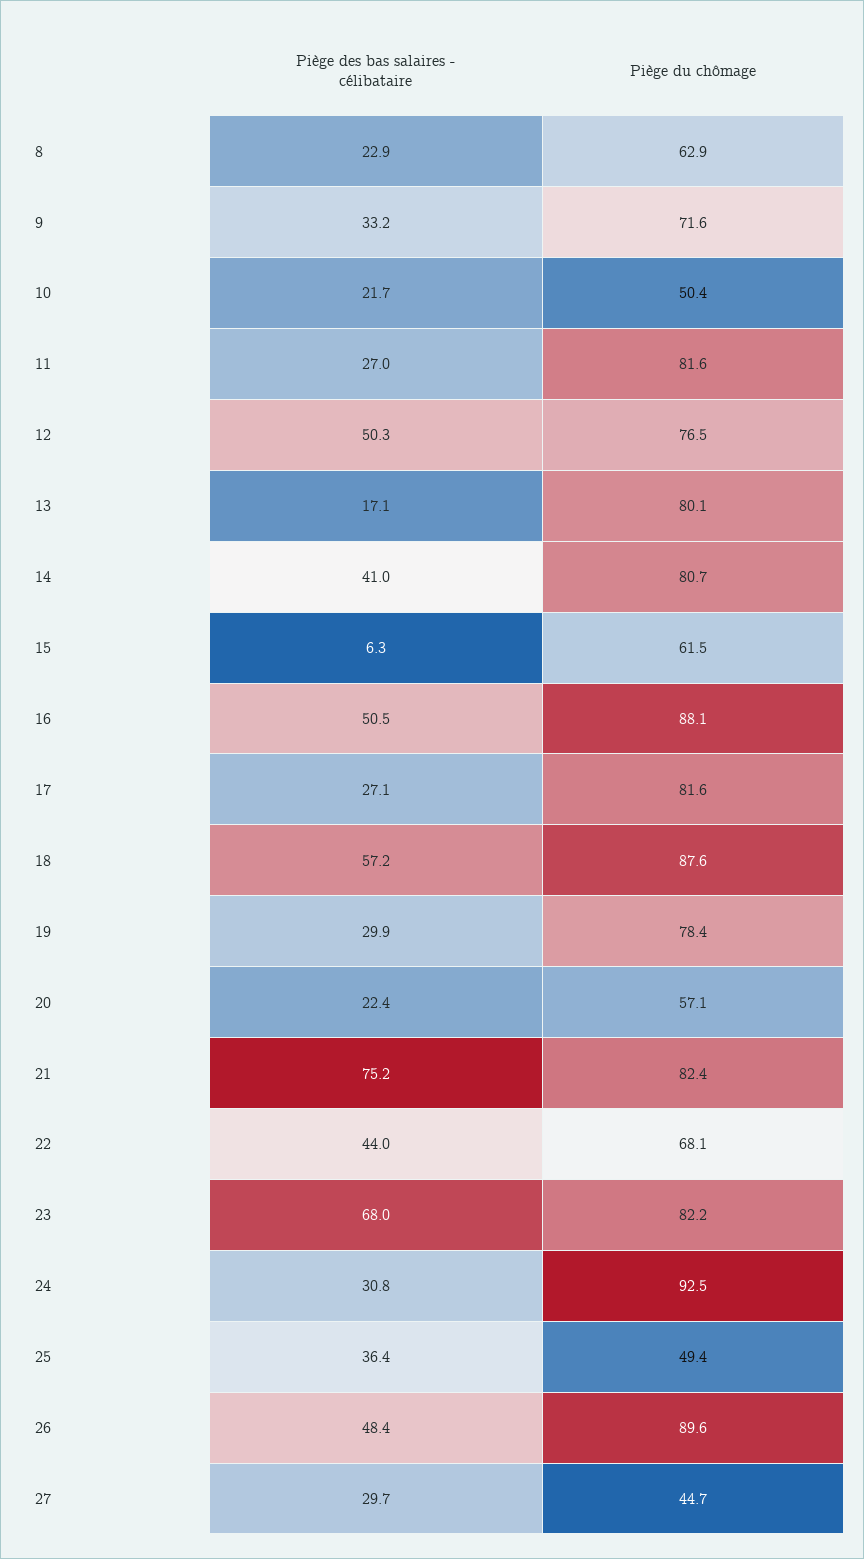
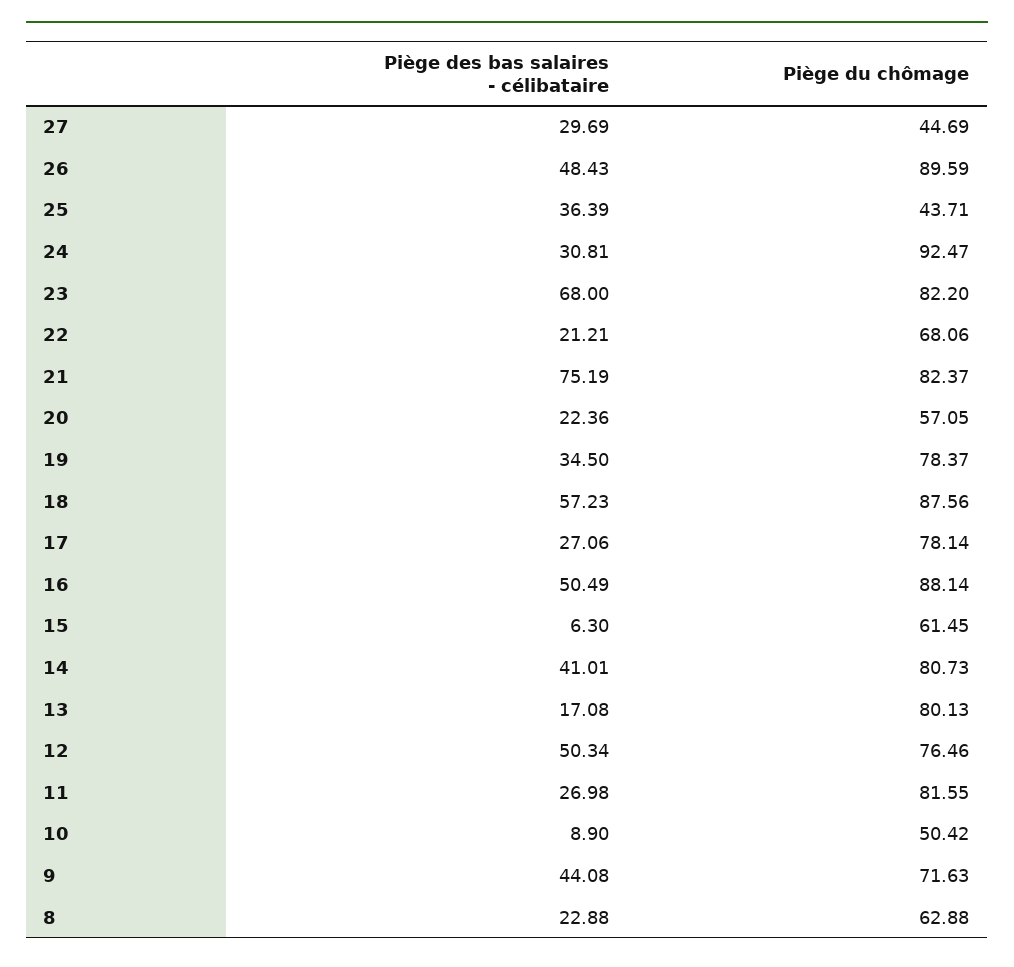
  {
    "Piège des bas salaires - célibataire": {
      "8": 22.88,
-     "9": 33.2,
+     "9": 44.08,
-     "10": 21.7,
+     "10": 8.9,
      "11": 26.98,
      "12": 50.34,
      "13": 17.08,
      "14": 41.01,
      "15": 6.3,
      "16": 50.49,
      "17": 27.06,
      "18": 57.23,
-     "19": 29.9,
+     "19": 34.5,
      "20": 22.36,
      "21": 75.19,
-     "22": 44,
+     "22": 21.21,
      "23": 68,
      "24": 30.81,
      "25": 36.39,
      "26": 48.43,
      "27": 29.69
    },
    "Piège du chômage": {
      "8": 62.88,
      "9": 71.63,
      "10": 50.42,
      "11": 81.55,
      "12": 76.46,
      "13": 80.13,
      "14": 80.73,
      "15": 61.45,
      "16": 88.14,
-     "17": 81.6,
+     "17": 78.14,
      "18": 87.56,
      "19": 78.37,
      "20": 57.05,
      "21": 82.37,
      "22": 68.06,
      "23": 82.2,
      "24": 92.47,
-     "25": 49.4,
+     "25": 43.71,
      "26": 89.59,
      "27": 44.69
    }
  }

